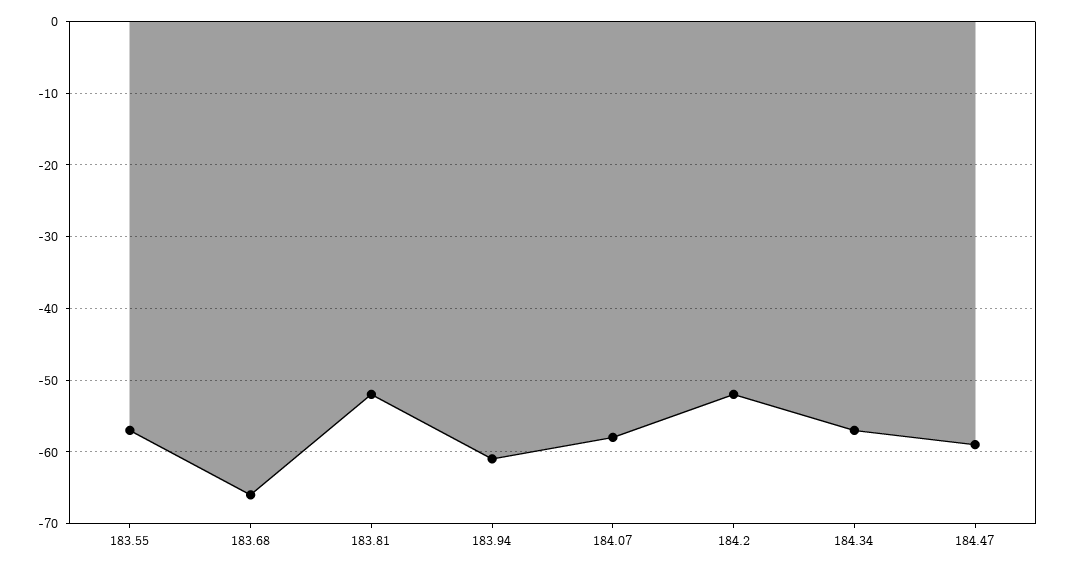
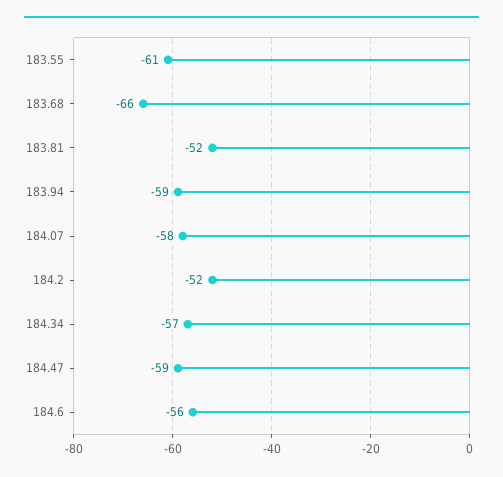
  {
-   "183.55": -57,
+   "183.55": -61,
    "183.68": -66,
    "183.81": -52,
-   "183.94": -61,
+   "183.94": -59,
    "184.07": -58,
    "184.2": -52,
    "184.34": -57,
-   "184.47": -59
+   "184.47": -59,
+   "184.6": -56
  }

